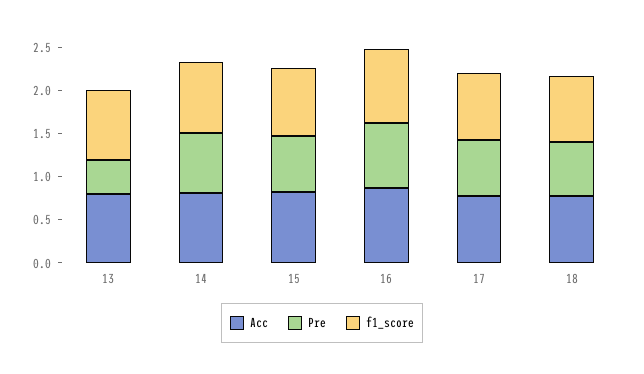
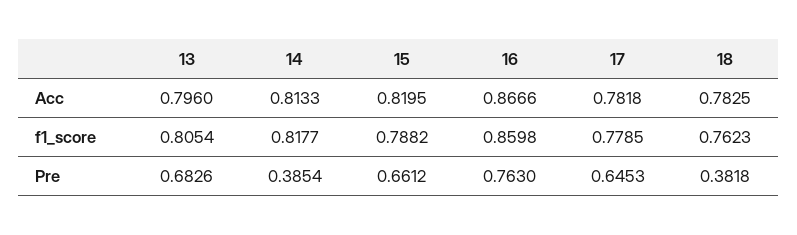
  {
    "Acc": {
      "13": 0.796,
      "14": 0.8133,
      "15": 0.8195,
      "16": 0.8666,
      "17": 0.7818,
      "18": 0.7825
    },
    "Pre": {
-     "13": 0.4,
+     "13": 0.6826,
-     "14": 0.7,
+     "14": 0.3854,
      "15": 0.6612,
      "16": 0.763,
      "17": 0.6453,
-     "18": 0.6
+     "18": 0.3818
    },
    "f1_score": {
      "13": 0.8054,
      "14": 0.8177,
      "15": 0.7882,
      "16": 0.8598,
      "17": 0.7785,
      "18": 0.7623
    }
  }

